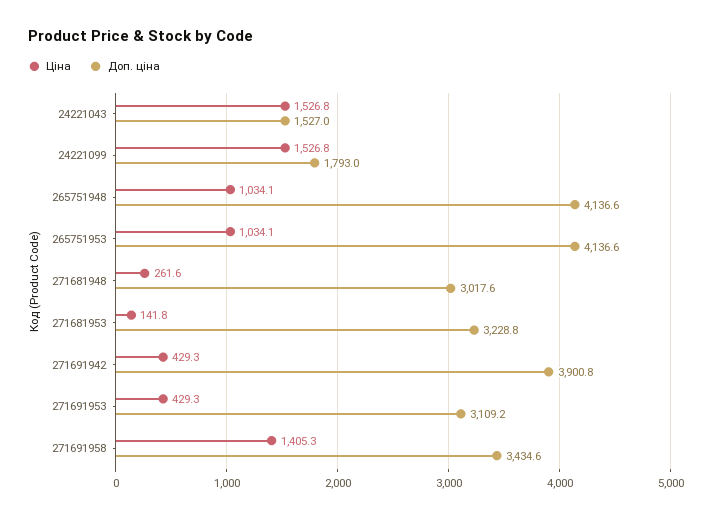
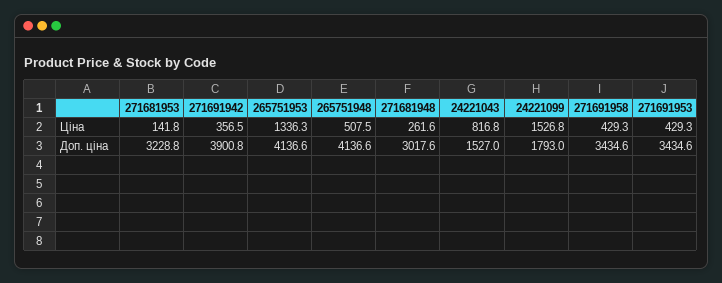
  {
    "Ціна": {
-     "24221043": 1526.8,
+     "24221043": 816.8,
      "24221099": 1526.8,
-     "265751948": 1034.1,
+     "265751948": 507.5,
-     "265751953": 1034.1,
+     "265751953": 1336.3,
      "271681948": 261.6,
      "271681953": 141.8,
-     "271691942": 429.3,
+     "271691942": 356.5,
      "271691953": 429.3,
-     "271691958": 1405.3
+     "271691958": 429.3
    },
    "Доп. ціна": {
      "24221043": 1527,
      "24221099": 1793,
      "265751948": 4136.6,
      "265751953": 4136.6,
      "271681948": 3017.6,
      "271681953": 3228.8,
      "271691942": 3900.8,
-     "271691953": 3109.2,
+     "271691953": 3434.6,
      "271691958": 3434.6
    }
  }

